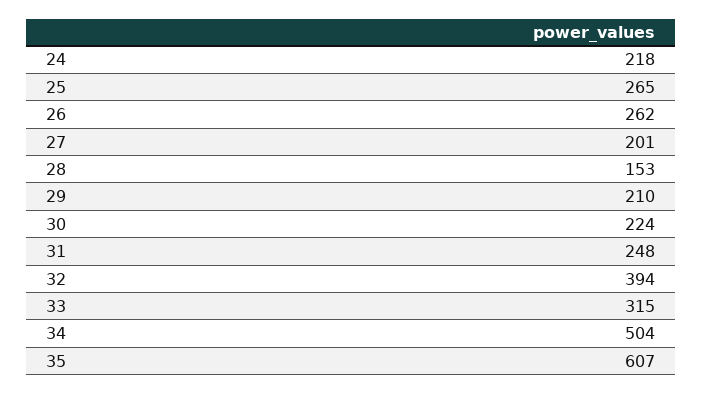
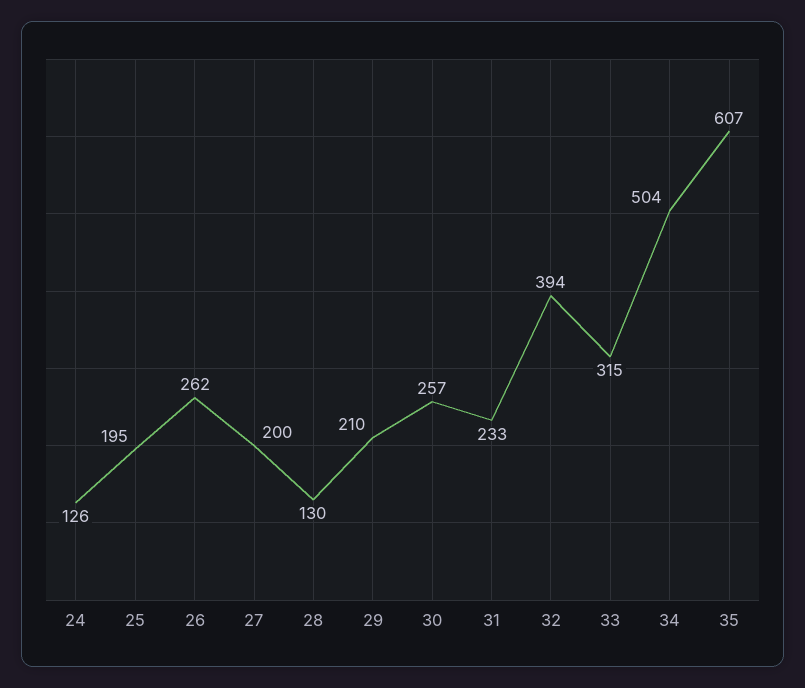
  {
-   "24": 218,
+   "24": 126,
-   "25": 265,
+   "25": 195,
    "26": 262,
-   "27": 201,
+   "27": 200,
-   "28": 153,
+   "28": 130,
    "29": 210,
-   "30": 224,
+   "30": 257,
-   "31": 248,
+   "31": 233,
    "32": 394,
    "33": 315,
    "34": 504,
    "35": 607
  }

